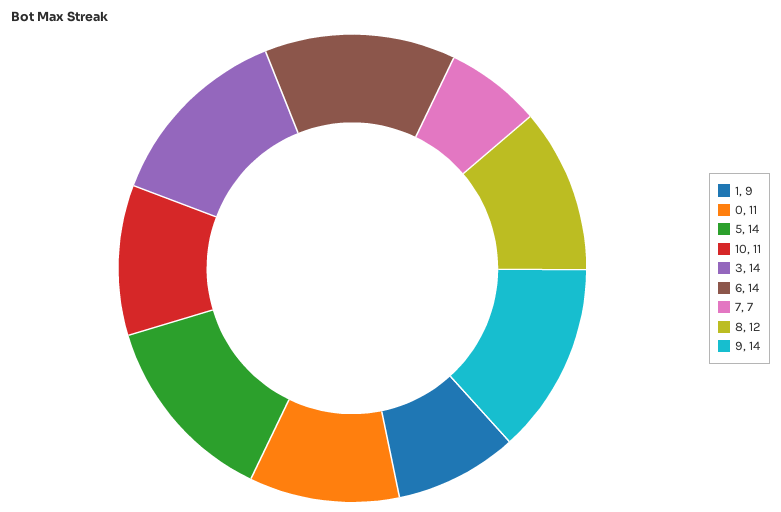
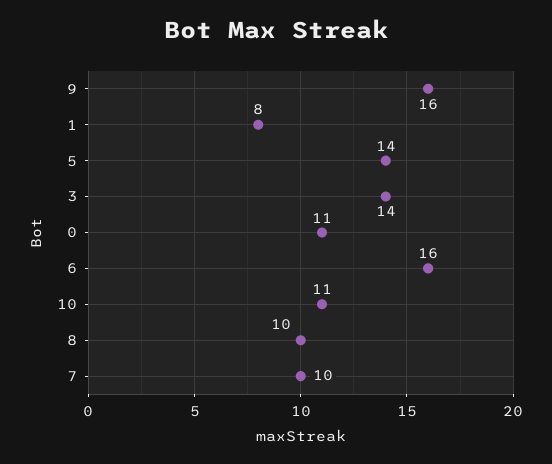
  {
-   "1": 9,
+   "1": 8,
    "0": 11,
    "5": 14,
    "10": 11,
    "3": 14,
-   "6": 14,
+   "6": 16,
-   "7": 7,
+   "7": 10,
-   "8": 12,
+   "8": 10,
-   "9": 14
+   "9": 16
  }

